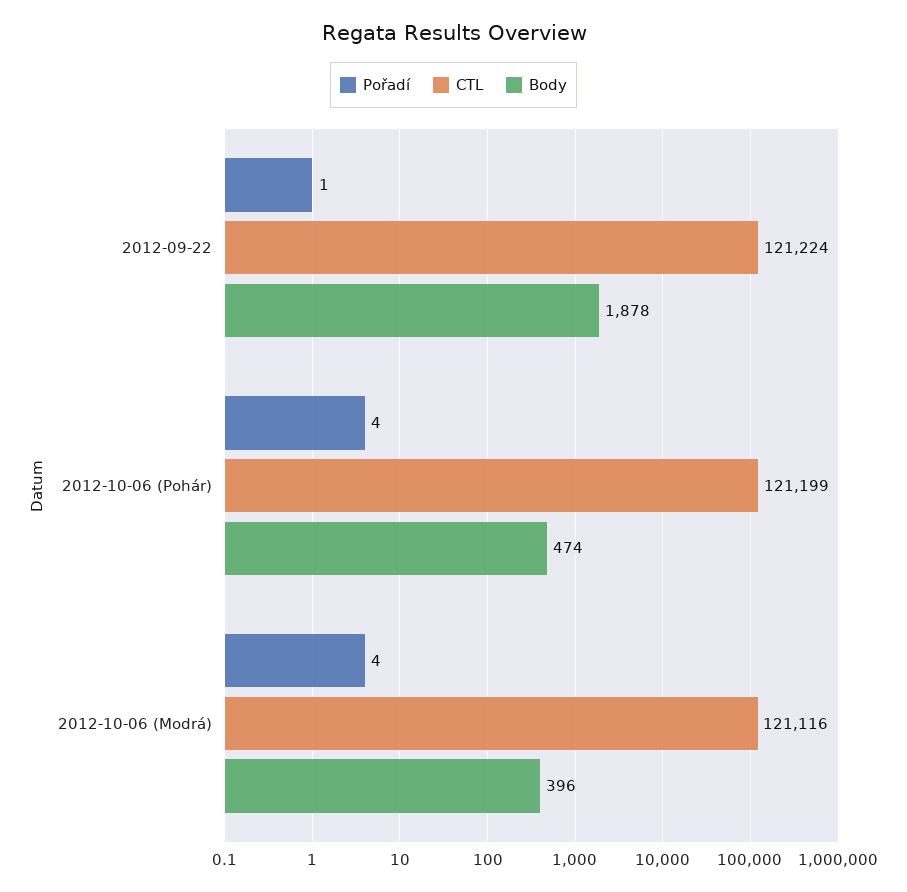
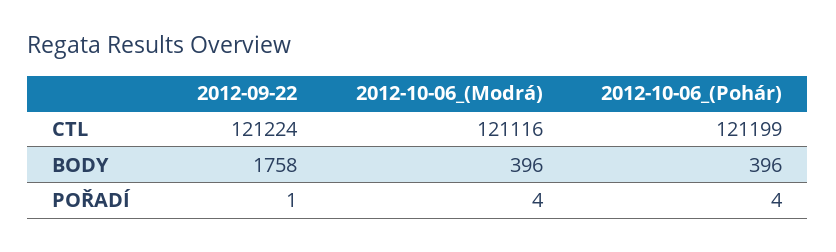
  {
    "Pořadí": {
      "2012-09-22": 1,
      "2012-10-06 (Pohár)": 4,
      "2012-10-06 (Modrá)": 4
    },
    "CTL": {
      "2012-09-22": 121224,
      "2012-10-06 (Pohár)": 121199,
      "2012-10-06 (Modrá)": 121116
    },
    "Body": {
-     "2012-09-22": 1878,
+     "2012-09-22": 1758,
-     "2012-10-06 (Pohár)": 474,
+     "2012-10-06 (Pohár)": 396,
      "2012-10-06 (Modrá)": 396
    }
  }

